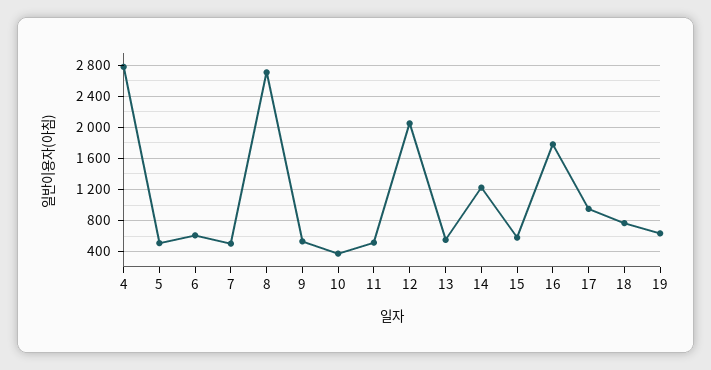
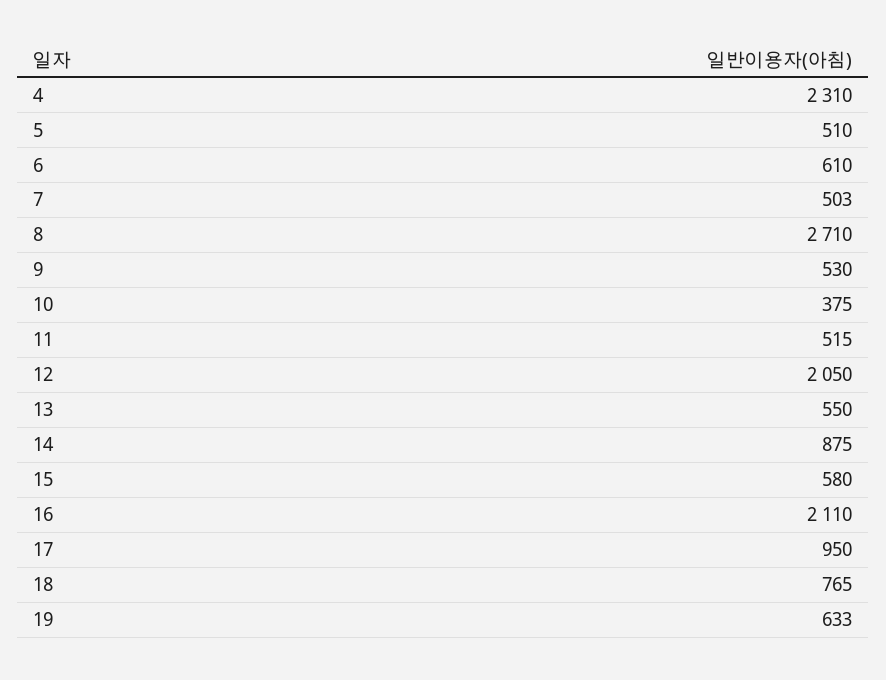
  {
-   "4": 2800,
+   "4": 2310,
    "5": 510,
    "6": 610,
    "7": 503,
    "8": 2710,
    "9": 530,
    "10": 375,
    "11": 515,
    "12": 2050,
    "13": 550,
-   "14": 1200,
+   "14": 875,
    "15": 580,
-   "16": 1800,
+   "16": 2110,
    "17": 950,
    "18": 765,
    "19": 633
  }

